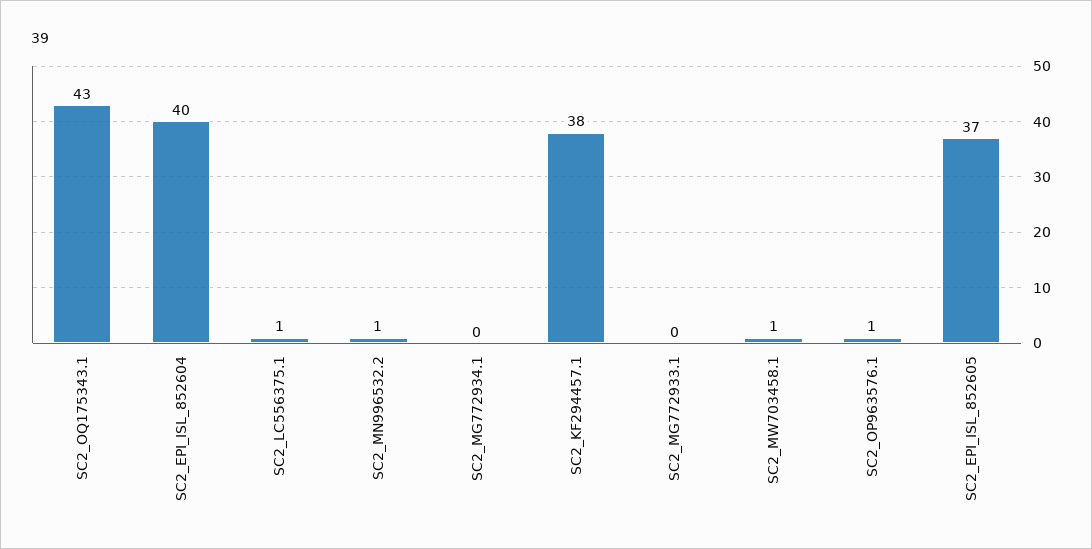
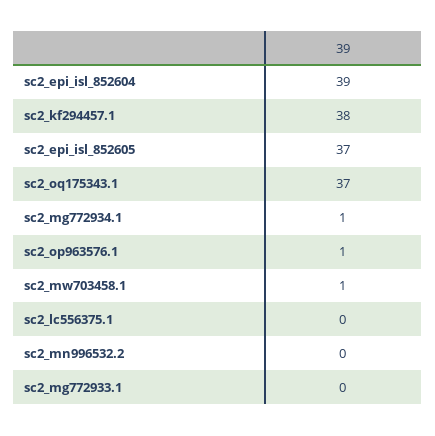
  {
-   "SC2_OQ175343.1": 43,
+   "SC2_OQ175343.1": 37,
-   "SC2_EPI_ISL_852604": 40,
+   "SC2_EPI_ISL_852604": 39,
-   "SC2_LC556375.1": 1,
+   "SC2_LC556375.1": 0,
-   "SC2_MN996532.2": 1,
+   "SC2_MN996532.2": 0,
-   "SC2_MG772934.1": 0,
+   "SC2_MG772934.1": 1,
    "SC2_KF294457.1": 38,
    "SC2_MG772933.1": 0,
    "SC2_MW703458.1": 1,
    "SC2_OP963576.1": 1,
    "SC2_EPI_ISL_852605": 37
  }

